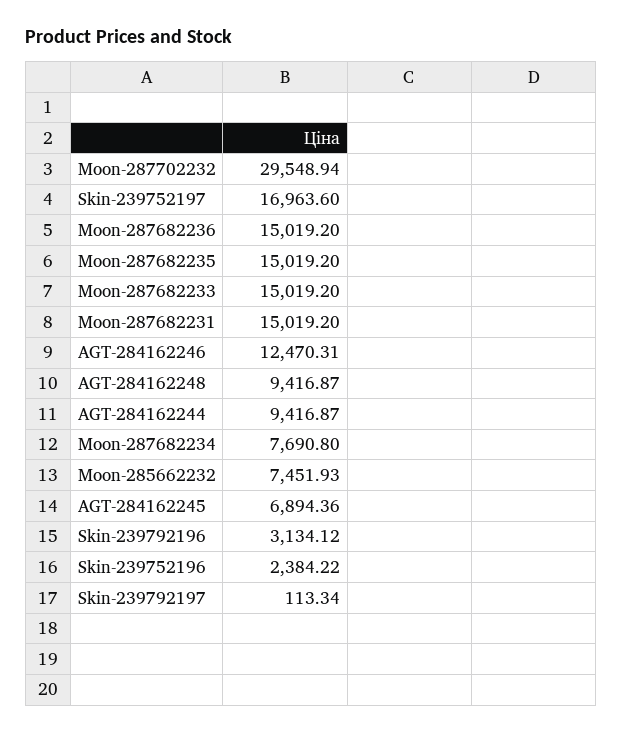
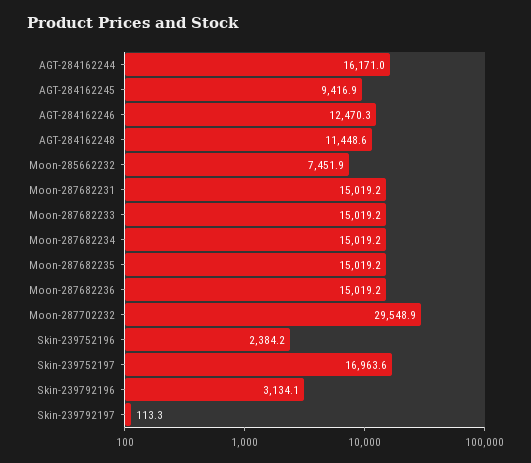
  {
    "Moon-287702232": 29548.94,
    "Skin-239752197": 16963.6,
    "Moon-287682236": 15019.2,
    "Moon-287682235": 15019.2,
    "Moon-287682233": 15019.2,
    "Moon-287682231": 15019.2,
    "AGT-284162246": 12470.31,
-   "AGT-284162248": 9416.87,
+   "AGT-284162248": 11448.6,
-   "AGT-284162244": 9416.87,
+   "AGT-284162244": 16171,
-   "Moon-287682234": 7690.8,
+   "Moon-287682234": 15019.2,
    "Moon-285662232": 7451.93,
-   "AGT-284162245": 6894.36,
+   "AGT-284162245": 9416.9,
    "Skin-239792196": 3134.12,
    "Skin-239752196": 2384.22,
    "Skin-239792197": 113.34
  }

